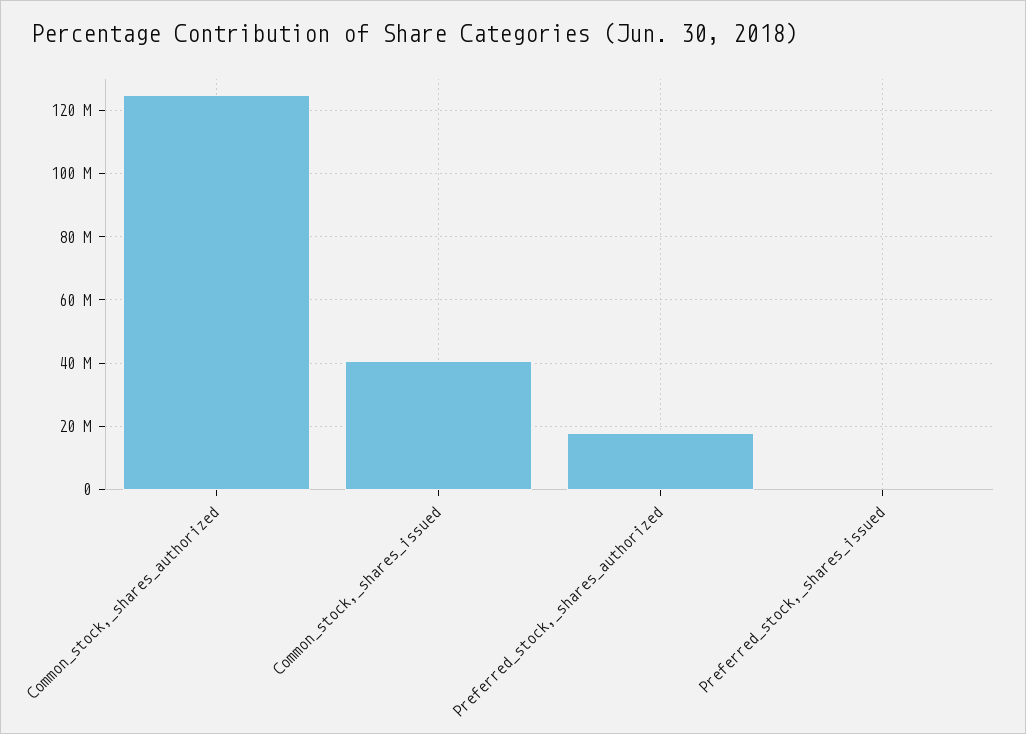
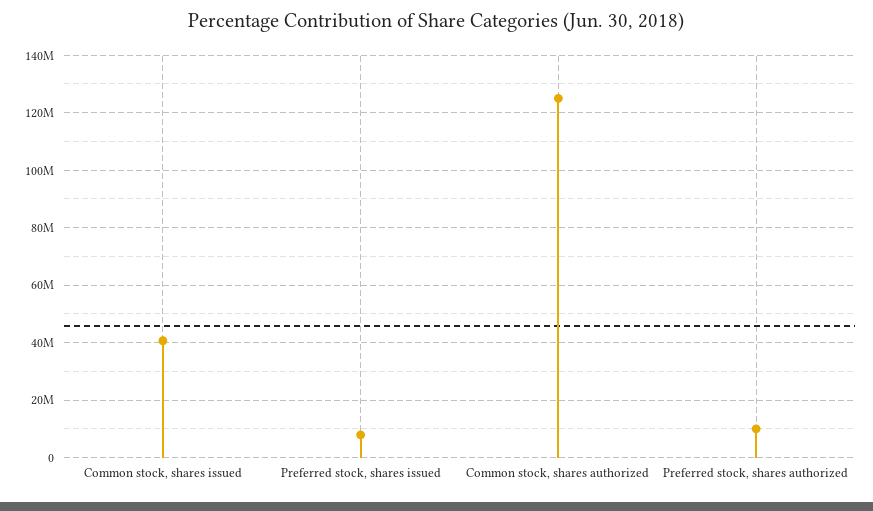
  {
    "Common_stock,_shares_authorized": 126000000,
    "Common_stock,_shares_issued": 40000000,
-   "Preferred_stock,_shares_authorized": 18000000,
+   "Preferred_stock,_shares_authorized": 10000000,
-   "Preferred_stock,_shares_issued": 0
+   "Preferred_stock,_shares_issued": 7500000
  }

